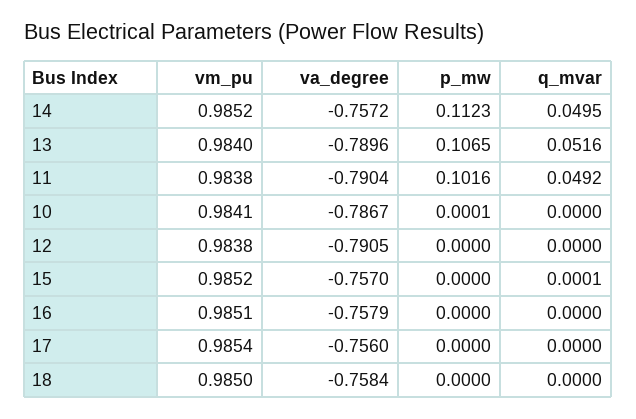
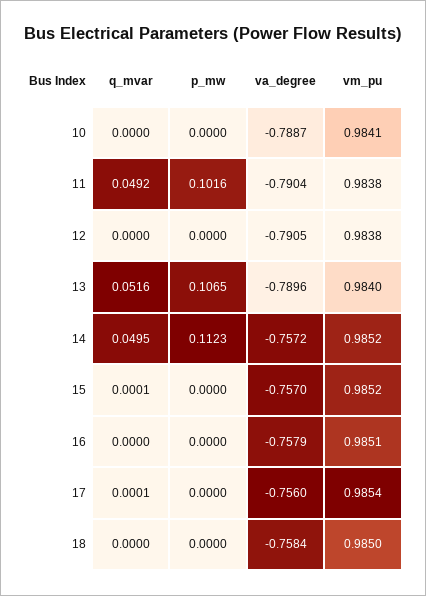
  {
    "vm_pu": {
      "14": 0.9852,
      "13": 0.984,
      "11": 0.9838,
      "10": 0.9841,
      "12": 0.9838,
      "15": 0.9852,
      "16": 0.9851,
      "17": 0.9854,
      "18": 0.985
    },
    "va_degree": {
      "14": -0.7572,
      "13": -0.7896,
      "11": -0.7904,
-     "10": -0.7867,
+     "10": -0.7887,
      "12": -0.7905,
      "15": -0.757,
      "16": -0.7579,
      "17": -0.756,
      "18": -0.7584
    },
    "p_mw": {
      "14": 0.1123,
      "13": 0.1065,
      "11": 0.1016,
-     "10": 0.0001,
+     "10": 0,
      "12": 0,
      "15": 0,
      "16": 0,
      "17": 0,
      "18": 0
    },
    "q_mvar": {
      "14": 0.0495,
      "13": 0.0516,
      "11": 0.0492,
      "10": 0,
      "12": 0,
      "15": 0.0001,
      "16": 0,
-     "17": 0,
+     "17": 0.0001,
      "18": 0
    }
  }

